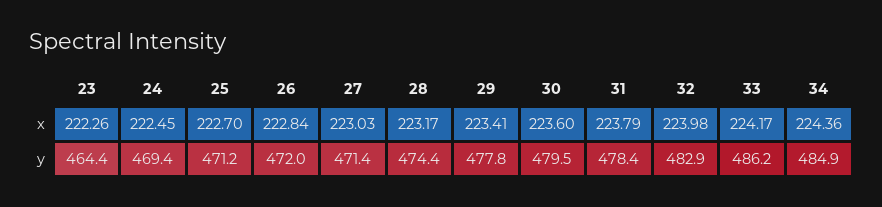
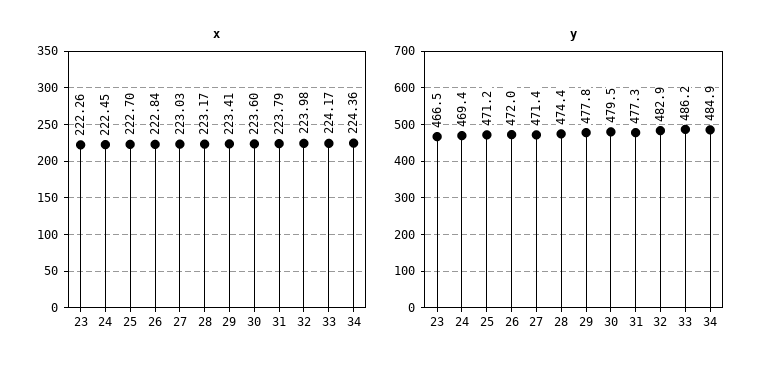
  {
    "x": {
      "23": 222.26,
      "24": 222.45,
      "25": 222.7,
      "26": 222.84,
      "27": 223.03,
      "28": 223.17,
      "29": 223.41,
      "30": 223.6,
      "31": 223.79,
      "32": 223.98,
      "33": 224.17,
      "34": 224.36
    },
    "y": {
-     "23": 464.4,
+     "23": 466.5,
      "24": 469.4,
      "25": 471.2,
      "26": 472,
      "27": 471.4,
      "28": 474.4,
      "29": 477.8,
      "30": 479.5,
-     "31": 478.4,
+     "31": 477.3,
      "32": 482.9,
      "33": 486.2,
      "34": 484.9
    }
  }

